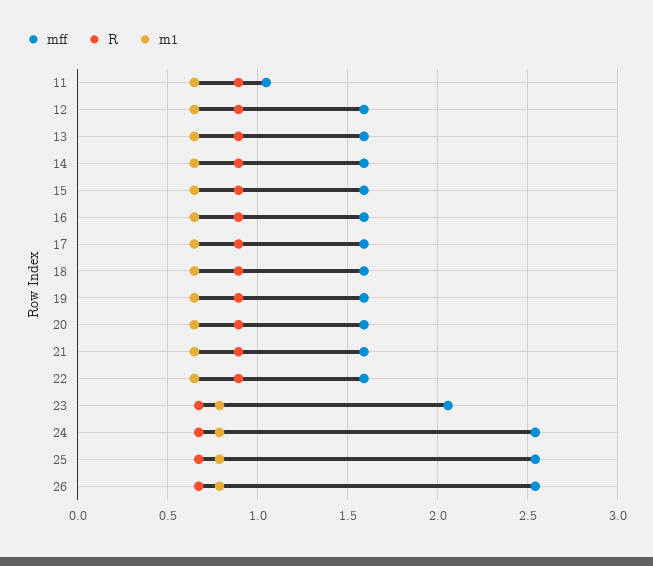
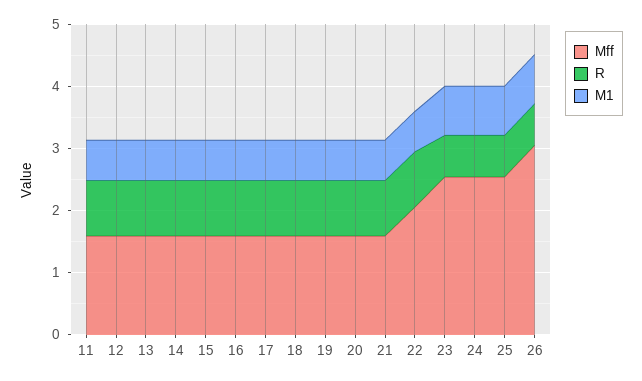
  {
    "mff": {
-     "11": 1.05,
+     "11": 1.6,
      "12": 1.6,
      "13": 1.6,
      "14": 1.6,
      "15": 1.6,
      "16": 1.6,
      "17": 1.6,
      "18": 1.6,
      "19": 1.6,
      "20": 1.6,
      "21": 1.6,
-     "22": 1.6,
+     "22": 2,
-     "23": 2.05,
+     "23": 2.6,
      "24": 2.55,
      "25": 2.55,
-     "26": 2.55
+     "26": 3
    },
    "R": {
      "11": 0.9,
      "12": 0.9,
      "13": 0.9,
      "14": 0.9,
      "15": 0.9,
      "16": 0.9,
      "17": 0.9,
      "18": 0.9,
      "19": 0.9,
      "20": 0.9,
      "21": 0.9,
      "22": 0.9,
      "23": 0.65,
      "24": 0.65,
      "25": 0.65,
      "26": 0.65
    },
    "m1": {
      "11": 0.65,
      "12": 0.65,
      "13": 0.65,
      "14": 0.65,
      "15": 0.65,
      "16": 0.65,
      "17": 0.65,
      "18": 0.65,
      "19": 0.65,
      "20": 0.65,
      "21": 0.65,
      "22": 0.65,
      "23": 0.8,
      "24": 0.8,
      "25": 0.8,
      "26": 0.8
    }
  }

